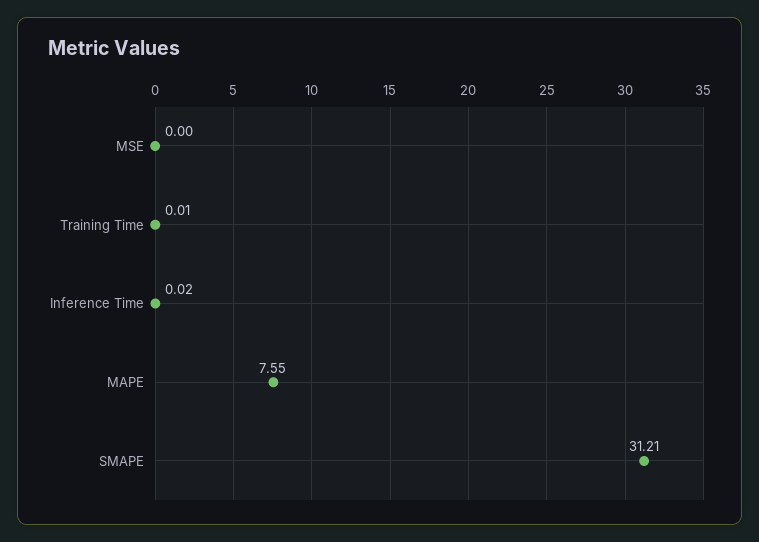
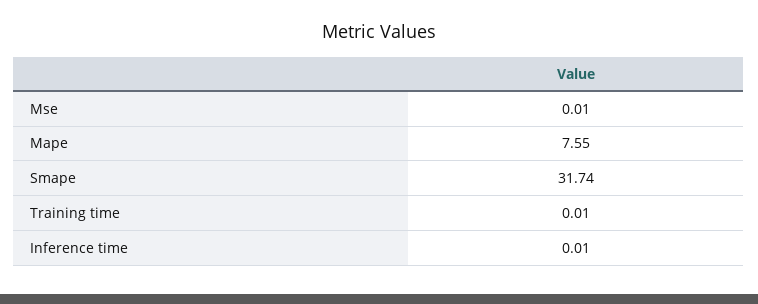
  {
-   "MSE": 0,
+   "MSE": 0.01,
    "Training Time": 0.01,
-   "Inference Time": 0.02,
+   "Inference Time": 0.01,
    "MAPE": 7.55,
-   "SMAPE": 31.21
+   "SMAPE": 31.74
  }

